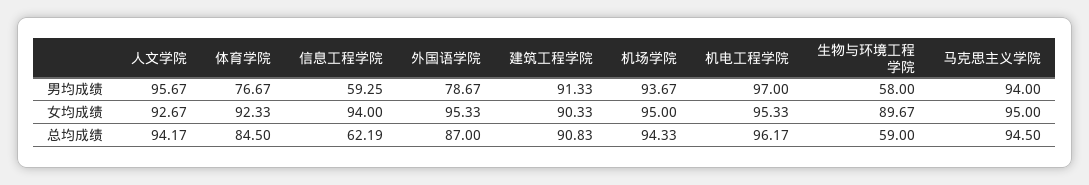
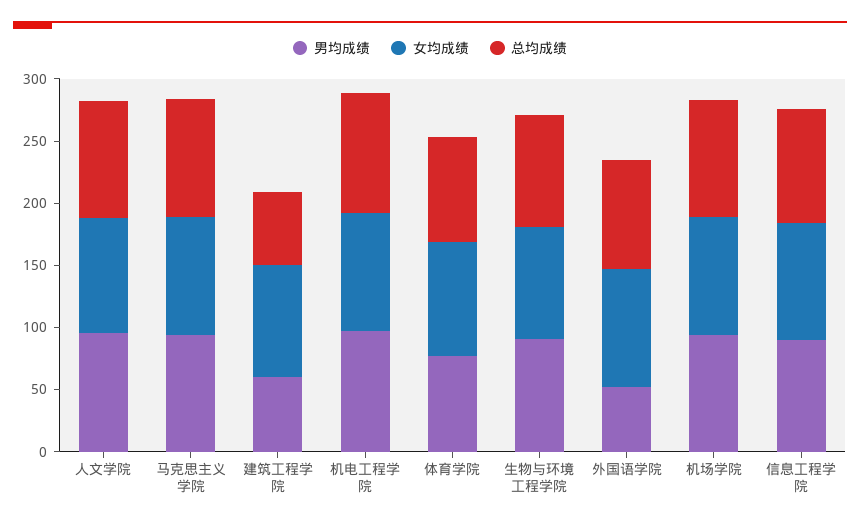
  {
    "男均成绩": {
      "人文学院": 95.67,
      "体育学院": 76.67,
-     "信息工程学院": 59.25,
+     "信息工程学院": 90,
-     "外国语学院": 78.67,
+     "外国语学院": 50,
-     "建筑工程学院": 91.33,
+     "建筑工程学院": 60,
      "机场学院": 93.67,
      "机电工程学院": 97,
-     "生物与环境工程学院": 58,
+     "生物与环境工程学院": 90,
      "马克思主义学院": 94
    },
    "女均成绩": {
      "人文学院": 92.67,
      "体育学院": 92.33,
      "信息工程学院": 94,
      "外国语学院": 95.33,
      "建筑工程学院": 90.33,
      "机场学院": 95,
      "机电工程学院": 95.33,
      "生物与环境工程学院": 89.67,
      "马克思主义学院": 95
    },
    "总均成绩": {
      "人文学院": 94.17,
      "体育学院": 84.5,
-     "信息工程学院": 62.19,
+     "信息工程学院": 90,
      "外国语学院": 87,
-     "建筑工程学院": 90.83,
+     "建筑工程学院": 60,
      "机场学院": 94.33,
      "机电工程学院": 96.17,
-     "生物与环境工程学院": 59,
+     "生物与环境工程学院": 90,
      "马克思主义学院": 94.5
    }
  }

